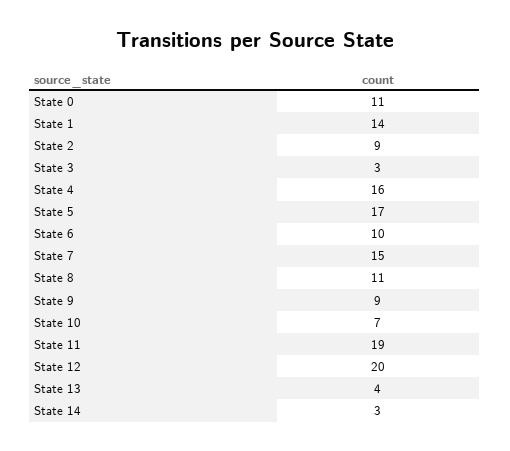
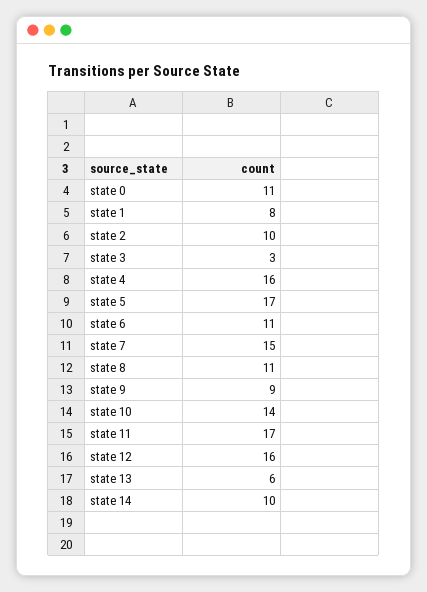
  {
    "State 0": 11,
-   "State 1": 14,
+   "State 1": 8,
-   "State 2": 9,
+   "State 2": 10,
    "State 3": 3,
    "State 4": 16,
    "State 5": 17,
-   "State 6": 10,
+   "State 6": 11,
    "State 7": 15,
    "State 8": 11,
    "State 9": 9,
-   "State 10": 7,
+   "State 10": 14,
-   "State 11": 19,
+   "State 11": 17,
-   "State 12": 20,
+   "State 12": 16,
-   "State 13": 4,
+   "State 13": 6,
-   "State 14": 3
+   "State 14": 10
  }

